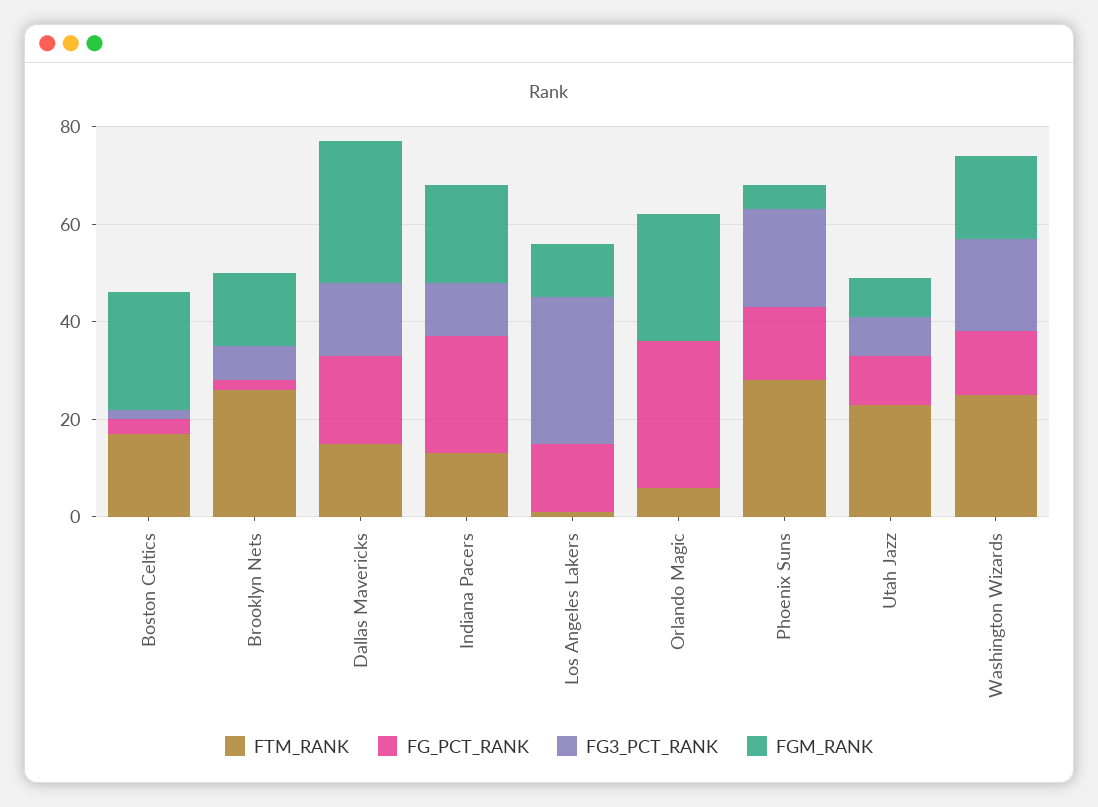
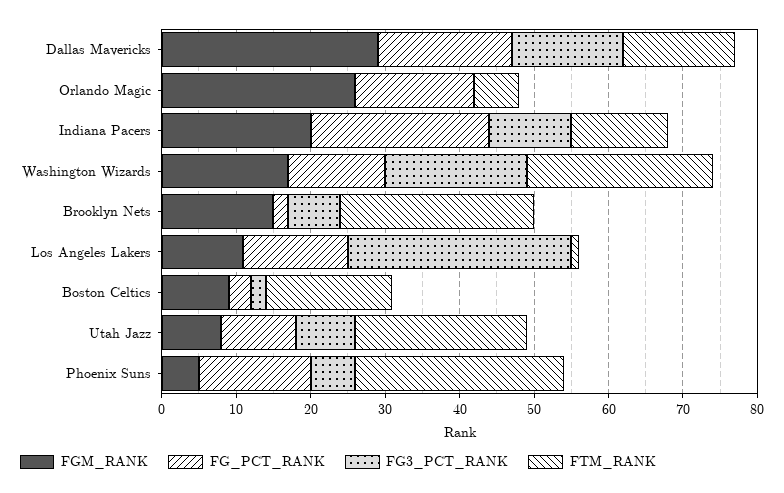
  {
    "FTM_RANK": {
      "Boston Celtics": 15,
      "Brooklyn Nets": 25,
      "Dallas Mavericks": 15,
      "Indiana Pacers": 15,
      "Los Angeles Lakers": 0,
      "Orlando Magic": 5,
      "Phoenix Suns": 30,
      "Utah Jazz": 25,
      "Washington Wizards": 25
    },
    "FG_PCT_RANK": {
      "Boston Celtics": 5,
      "Brooklyn Nets": 0,
      "Dallas Mavericks": 20,
      "Indiana Pacers": 25,
      "Los Angeles Lakers": 15,
-     "Orlando Magic": 30,
+     "Orlando Magic": 15,
      "Phoenix Suns": 15,
      "Utah Jazz": 10,
      "Washington Wizards": 15
    },
    "FG3_PCT_RANK": {
      "Boston Celtics": 0,
      "Brooklyn Nets": 5,
      "Dallas Mavericks": 15,
      "Indiana Pacers": 10,
      "Los Angeles Lakers": 30,
      "Orlando Magic": 0,
-     "Phoenix Suns": 20,
+     "Phoenix Suns": 5,
      "Utah Jazz": 10,
      "Washington Wizards": 20
    },
    "FGM_RANK": {
-     "Boston Celtics": 25,
+     "Boston Celtics": 10,
      "Brooklyn Nets": 15,
      "Dallas Mavericks": 30,
      "Indiana Pacers": 20,
      "Los Angeles Lakers": 10,
      "Orlando Magic": 25,
      "Phoenix Suns": 5,
      "Utah Jazz": 10,
      "Washington Wizards": 15
    }
  }

